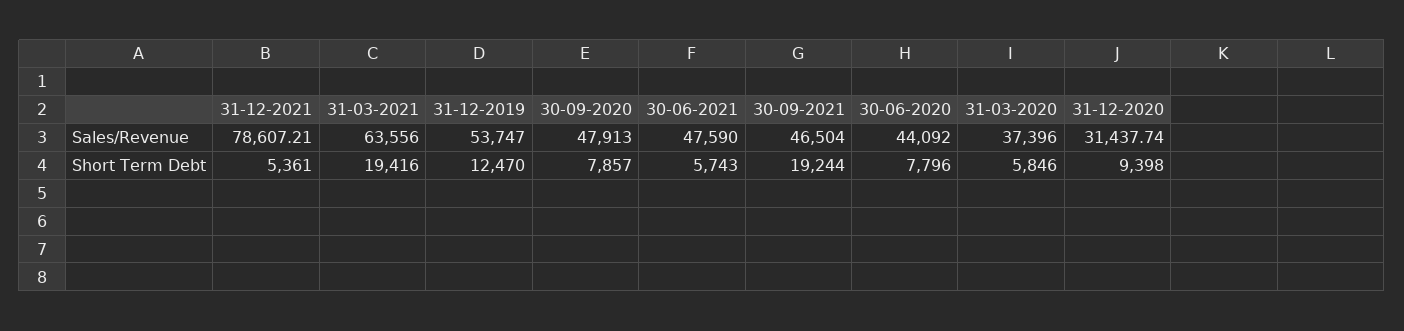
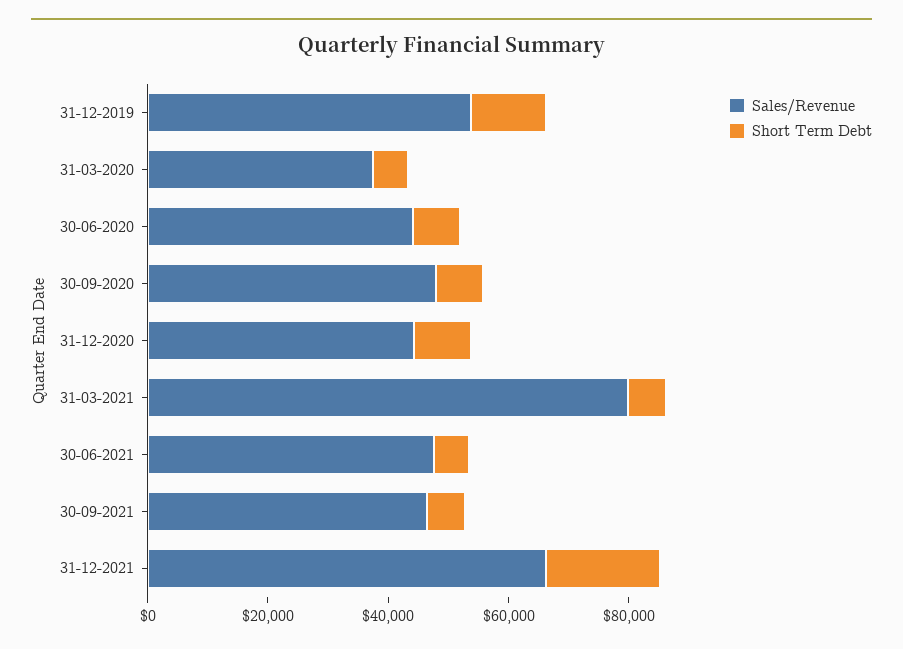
  {
    "Sales/Revenue": {
-     "31-12-2021": 78607.21,
+     "31-12-2021": 65000,
-     "31-03-2021": 63556,
+     "31-03-2021": 80000,
      "31-12-2019": 53747,
      "30-09-2020": 47913,
      "30-06-2021": 47590,
      "30-09-2021": 46504,
      "30-06-2020": 44092,
      "31-03-2020": 37396,
-     "31-12-2020": 31437.74
+     "31-12-2020": 45000
    },
    "Short Term Debt": {
-     "31-12-2021": 5361,
+     "31-12-2021": 20000,
-     "31-03-2021": 19416,
+     "31-03-2021": 5000,
      "31-12-2019": 12470,
      "30-09-2020": 7857,
      "30-06-2021": 5743,
-     "30-09-2021": 19244,
+     "30-09-2021": 5000,
      "30-06-2020": 7796,
      "31-03-2020": 5846,
      "31-12-2020": 9398
    }
  }

